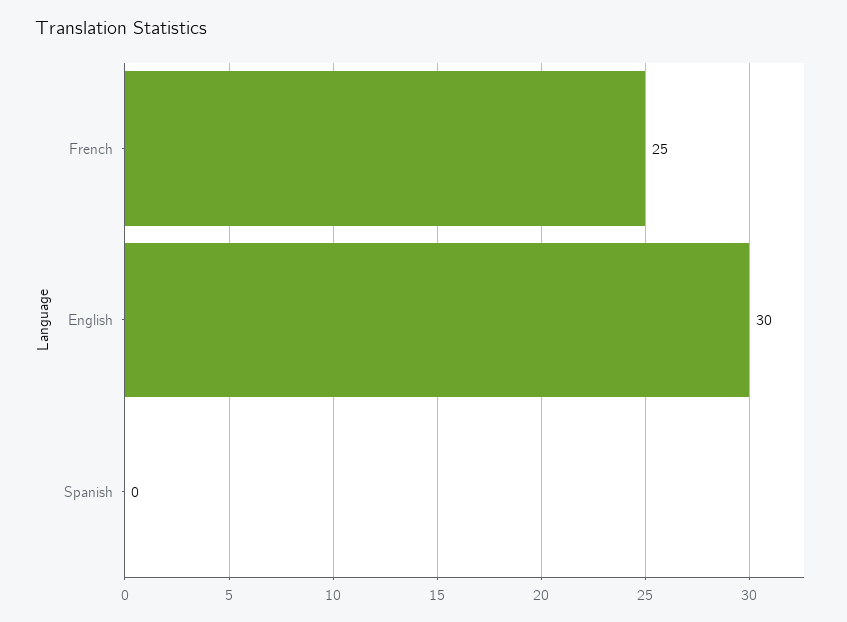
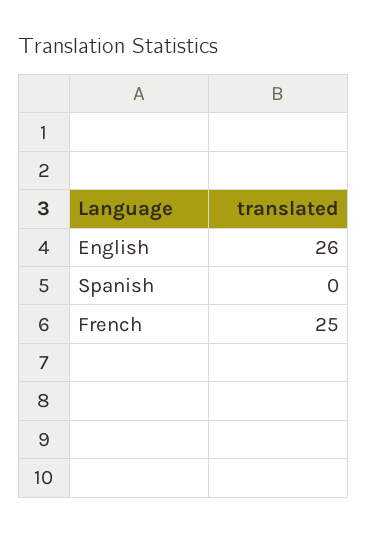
  {
    "French": 25,
-   "English": 30,
+   "English": 26,
    "Spanish": 0
  }

